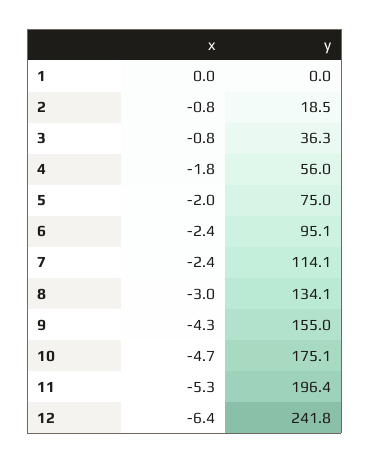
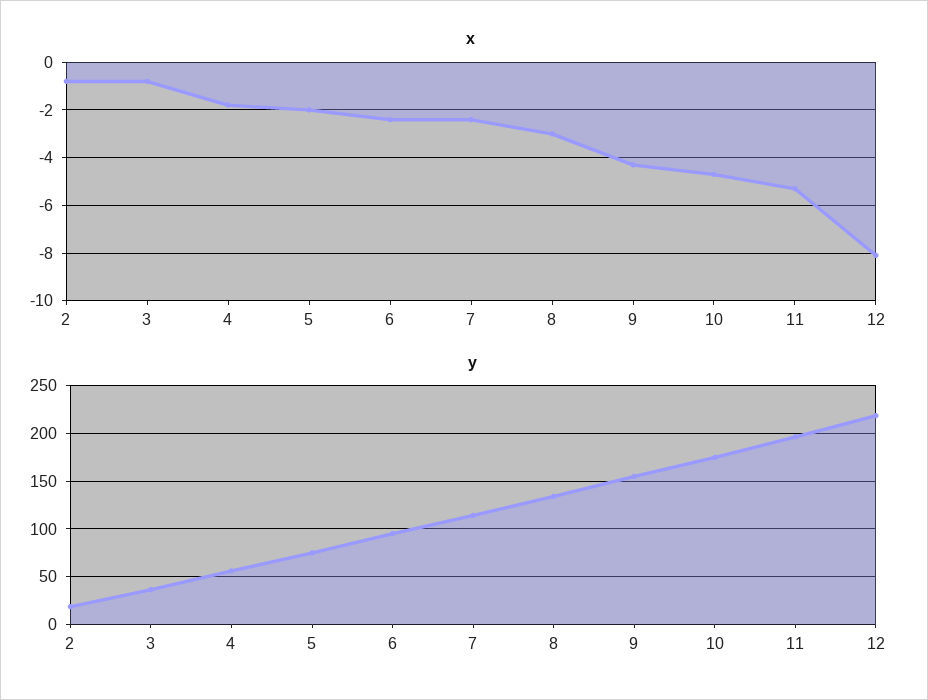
  {
    "x": {
-     "1": 0,
      "2": -0.8,
      "3": -0.8,
      "4": -1.8,
      "5": -2,
      "6": -2.4,
      "7": -2.4,
      "8": -3,
      "9": -4.3,
      "10": -4.7,
      "11": -5.3,
-     "12": -6.4
+     "12": -8
    },
    "y": {
-     "1": 0,
      "2": 18.5,
      "3": 36.3,
      "4": 56,
      "5": 75,
      "6": 95.1,
      "7": 114.1,
      "8": 134.1,
      "9": 155,
      "10": 175.1,
      "11": 196.4,
-     "12": 241.8
+     "12": 220
    }
  }

